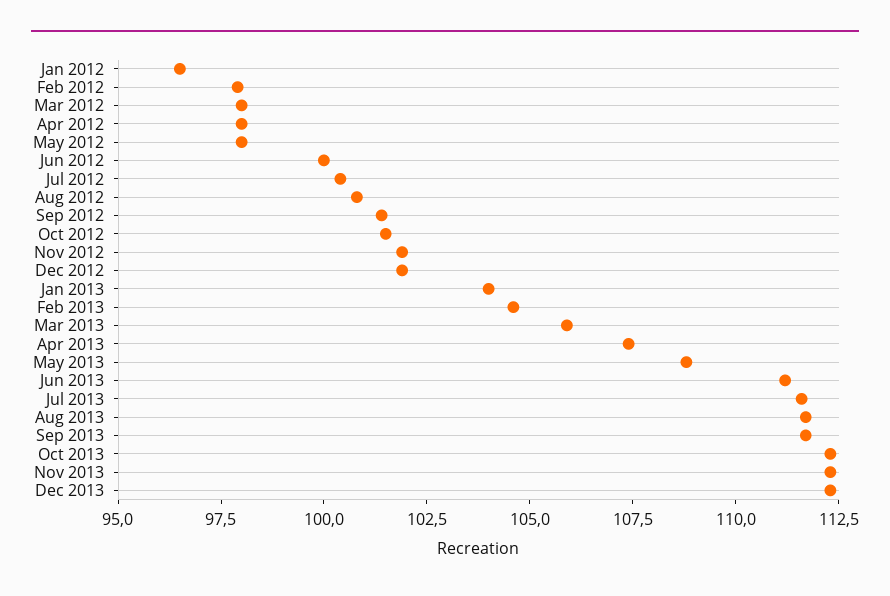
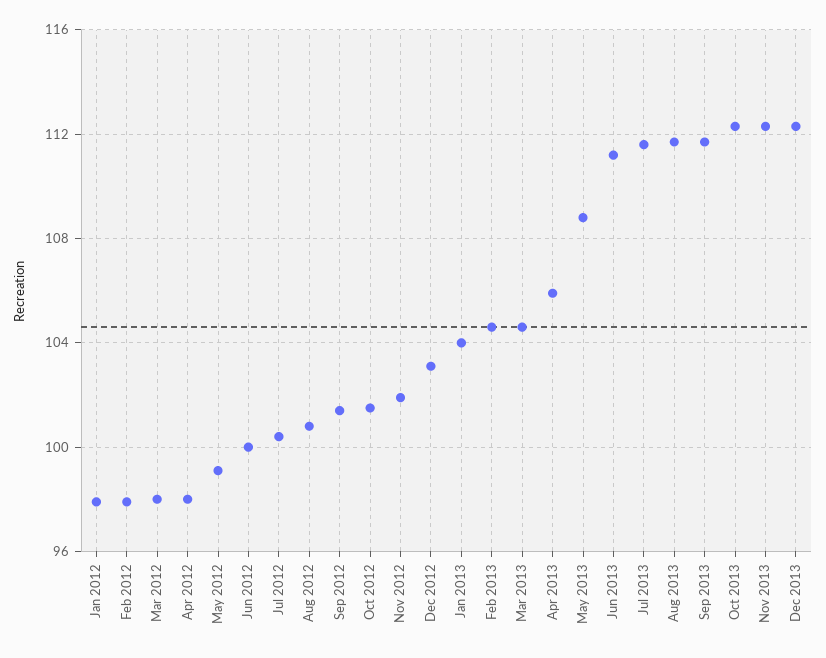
  {
-   "Jan 2012": 96.5,
+   "Jan 2012": 98,
    "Feb 2012": 98,
    "Mar 2012": 98,
    "Apr 2012": 98,
-   "May 2012": 98,
+   "May 2012": 99,
    "Jun 2012": 100,
    "Jul 2012": 100.5,
    "Aug 2012": 101,
    "Sep 2012": 101.5,
    "Oct 2012": 101.5,
    "Nov 2012": 102,
-   "Dec 2012": 102,
+   "Dec 2012": 103,
    "Jan 2013": 104,
    "Feb 2013": 104.5,
-   "Mar 2013": 106,
+   "Mar 2013": 104.5,
-   "Apr 2013": 107.5,
+   "Apr 2013": 106,
    "May 2013": 109,
    "Jun 2013": 111,
    "Jul 2013": 111.5,
    "Aug 2013": 111.5,
    "Sep 2013": 111.5,
    "Oct 2013": 112.5,
    "Nov 2013": 112.5,
    "Dec 2013": 112.5
  }

